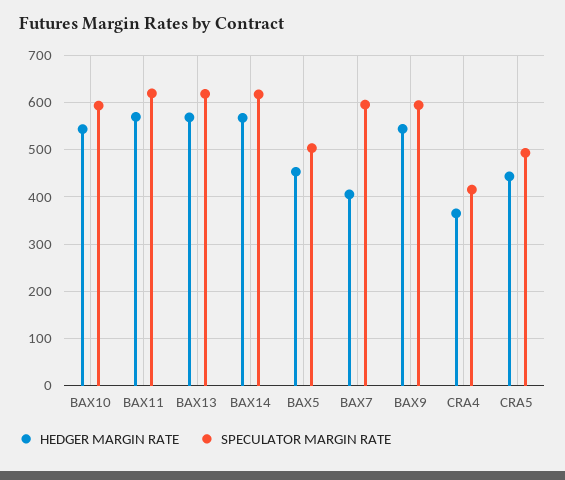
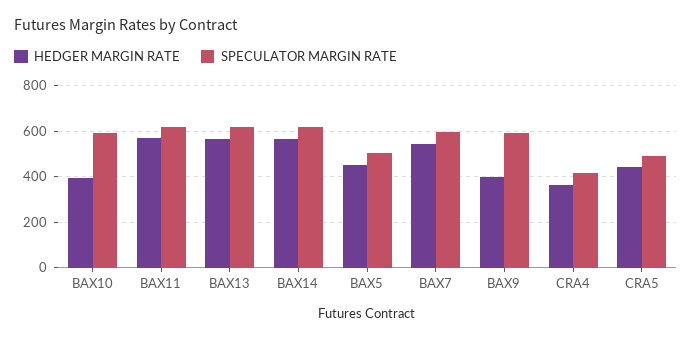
  {
    "HEDGER MARGIN RATE": {
-     "BAX10": 540,
+     "BAX10": 400,
      "BAX11": 560,
      "BAX13": 560,
      "BAX14": 560,
      "BAX5": 460,
-     "BAX7": 400,
+     "BAX7": 550,
-     "BAX9": 540,
+     "BAX9": 400,
      "CRA4": 360,
      "CRA5": 440
    },
    "SPECULATOR MARGIN RATE": {
      "BAX10": 600,
      "BAX11": 620,
      "BAX13": 620,
      "BAX14": 620,
      "BAX5": 500,
      "BAX7": 600,
      "BAX9": 600,
      "CRA4": 420,
      "CRA5": 500
    }
  }

